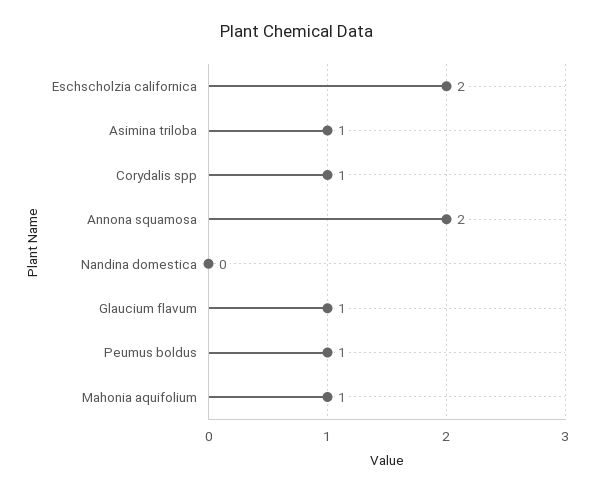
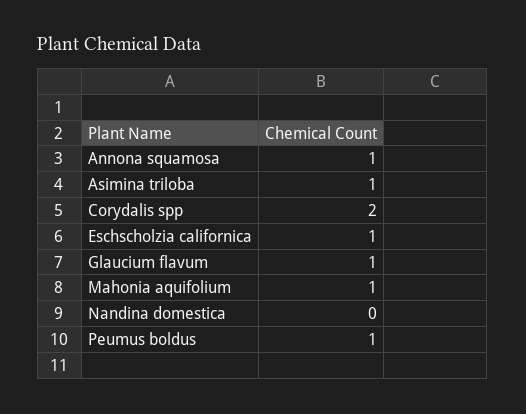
  {
-   "Eschscholzia californica": 2,
+   "Eschscholzia californica": 1,
    "Asimina triloba": 1,
-   "Corydalis spp": 1,
+   "Corydalis spp": 2,
-   "Annona squamosa": 2,
+   "Annona squamosa": 1,
    "Nandina domestica": 0,
    "Glaucium flavum": 1,
    "Peumus boldus": 1,
    "Mahonia aquifolium": 1
  }

